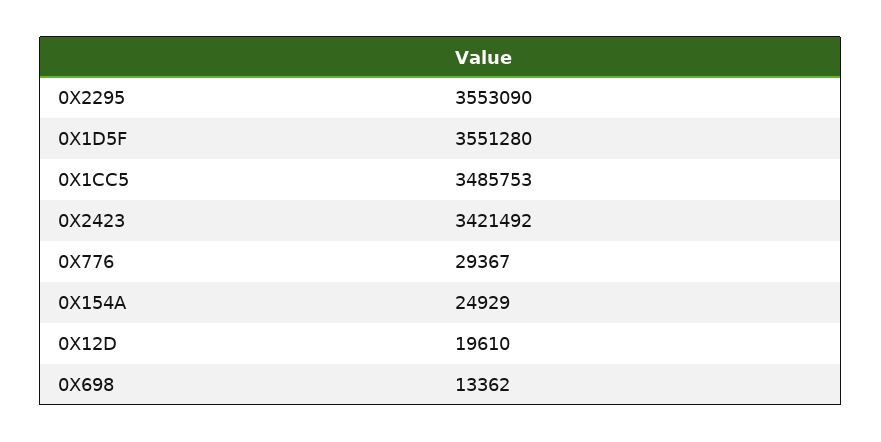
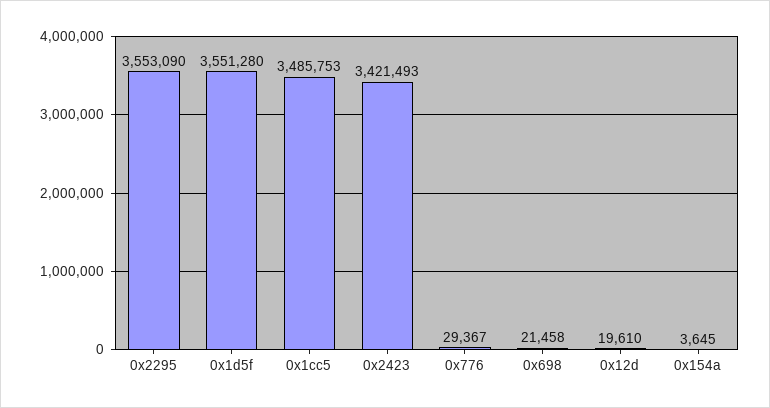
  {
    "0X2295": 3553090,
    "0X1D5F": 3551280,
    "0X1CC5": 3485753,
-   "0X2423": 3421492,
+   "0X2423": 3421493,
    "0X776": 29367,
-   "0X154A": 24929,
+   "0X154A": 3645,
    "0X12D": 19610,
-   "0X698": 13362
+   "0X698": 21458
  }

